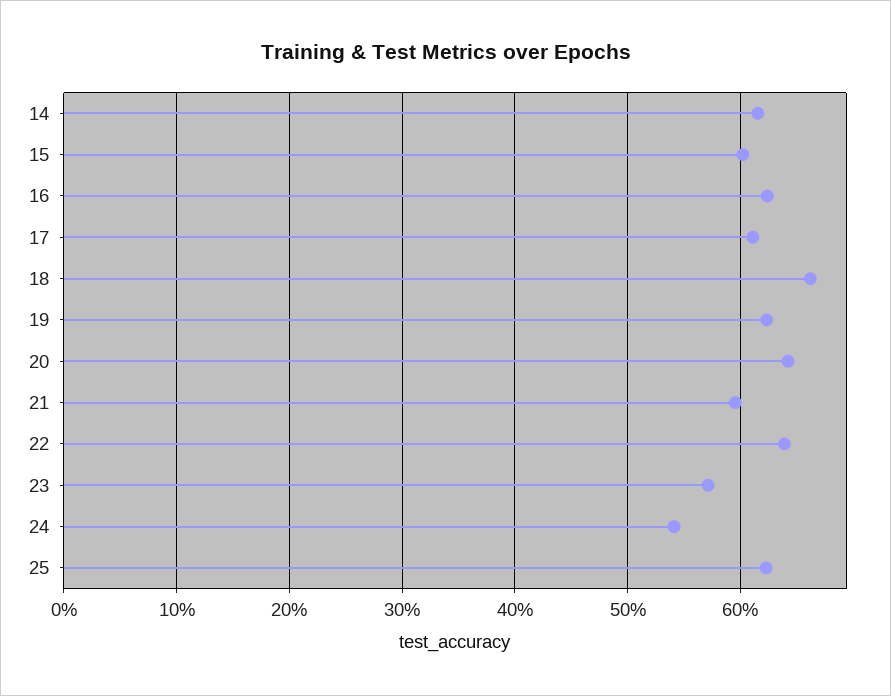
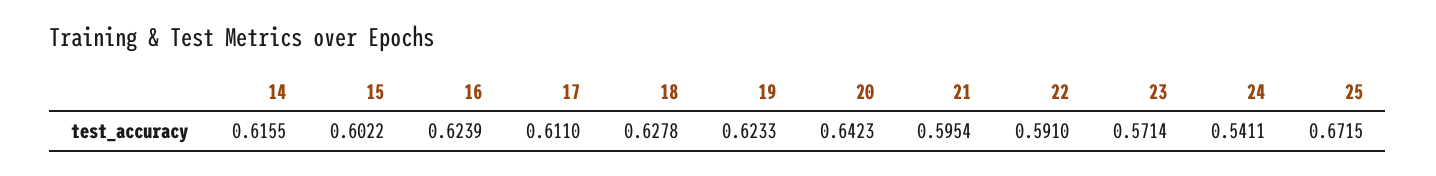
  {
    "14": 0.6155,
    "15": 0.6022,
    "16": 0.6239,
    "17": 0.611,
-   "18": 0.66,
+   "18": 0.6278,
    "19": 0.6233,
    "20": 0.6423,
    "21": 0.5954,
-   "22": 0.64,
+   "22": 0.591,
    "23": 0.5714,
    "24": 0.5411,
-   "25": 0.62
+   "25": 0.6715
  }

